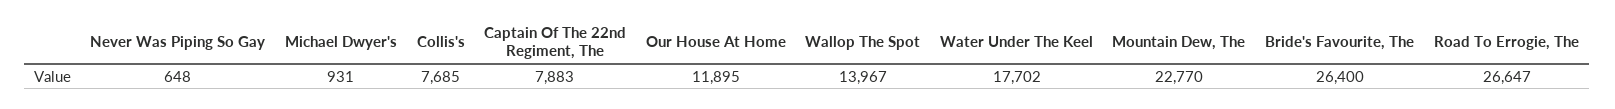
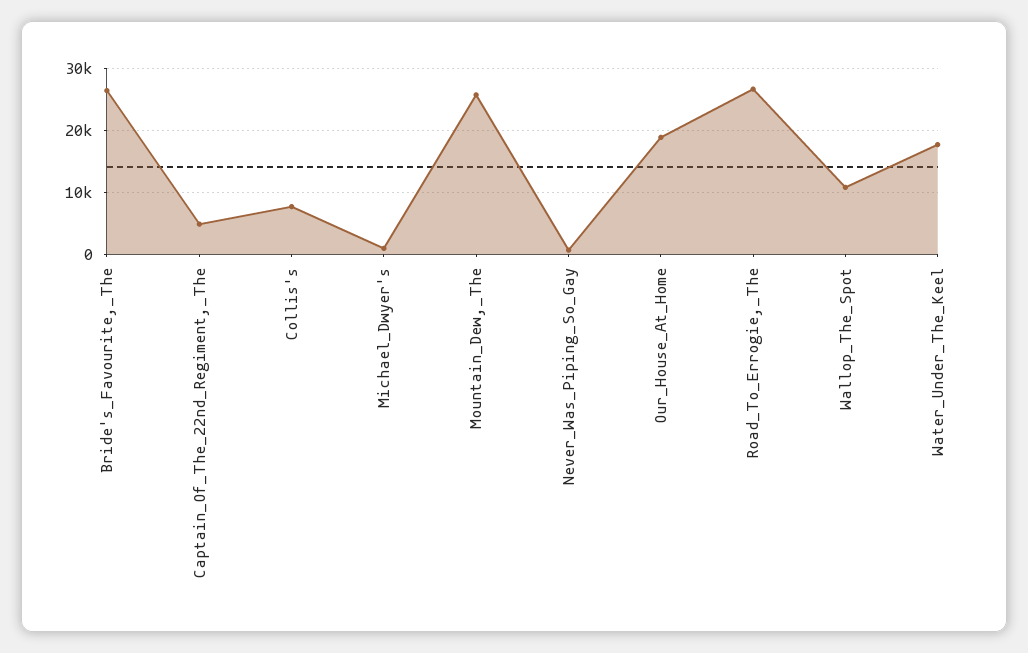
  {
    "Never Was Piping So Gay": 648,
    "Michael Dwyer's": 931,
    "Collis's": 7685,
-   "Captain Of The 22nd Regiment, The": 7883,
+   "Captain Of The 22nd Regiment, The": 5000,
-   "Our House At Home": 11895,
+   "Our House At Home": 19000,
-   "Wallop The Spot": 13967,
+   "Wallop The Spot": 11000,
    "Water Under The Keel": 17702,
-   "Mountain Dew, The": 22770,
+   "Mountain Dew, The": 26000,
    "Bride's Favourite, The": 26400,
    "Road To Errogie, The": 26647
  }

